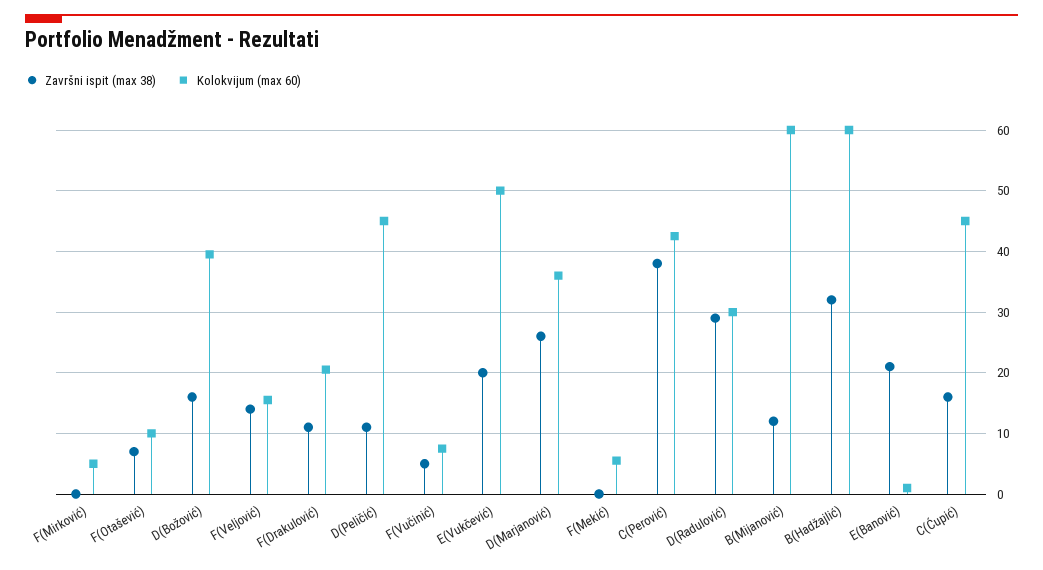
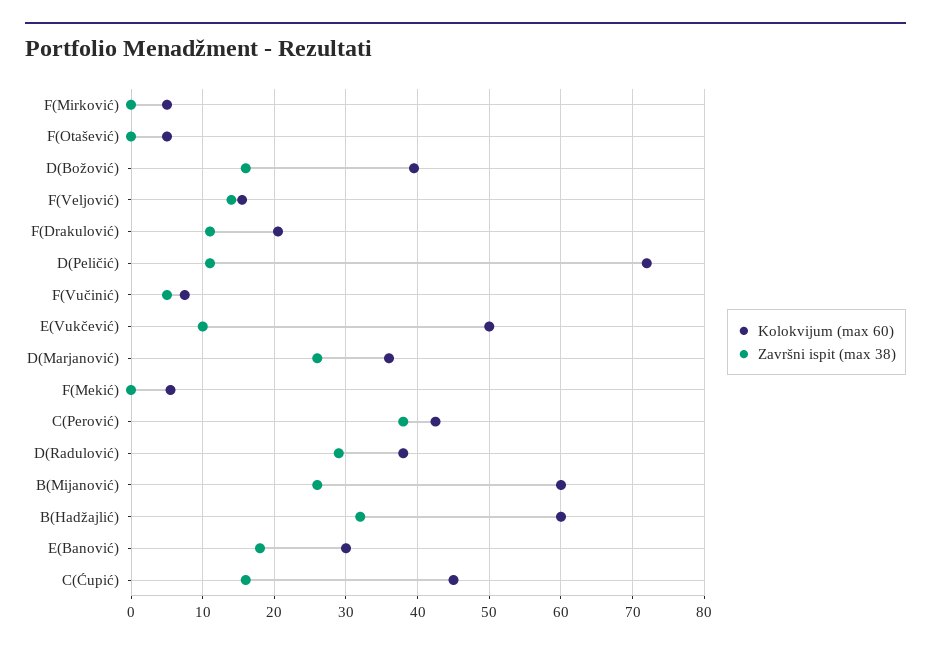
  {
    "Završni ispit (max 38)": {
      "F(Mirković)": 0,
-     "F(Otašević)": 7,
+     "F(Otašević)": 0,
      "D(Božović)": 16,
      "F(Veljović)": 14,
      "F(Drakulović)": 11,
      "D(Peličić)": 11,
      "F(Vučinić)": 5,
-     "E(Vukčević)": 20,
+     "E(Vukčević)": 10,
      "D(Marjanović)": 26,
      "F(Mekić)": 0,
      "C(Perović)": 38,
      "D(Radulović)": 29,
-     "B(Mijanović)": 12,
+     "B(Mijanović)": 26,
      "B(Hadžajlić)": 32,
-     "E(Banović)": 21,
+     "E(Banović)": 18,
      "C(Ćupić)": 16
    },
    "Kolokvijum (max 60)": {
      "F(Mirković)": 5,
-     "F(Otašević)": 10,
+     "F(Otašević)": 5,
      "D(Božović)": 40,
      "F(Veljović)": 16,
      "F(Drakulović)": 21,
-     "D(Peličić)": 45,
+     "D(Peličić)": 72,
      "F(Vučinić)": 8,
      "E(Vukčević)": 50,
      "D(Marjanović)": 36,
      "F(Mekić)": 6,
      "C(Perović)": 43,
-     "D(Radulović)": 30,
+     "D(Radulović)": 38,
      "B(Mijanović)": 60,
      "B(Hadžajlić)": 60,
-     "E(Banović)": 1,
+     "E(Banović)": 30,
      "C(Ćupić)": 45
    }
  }

